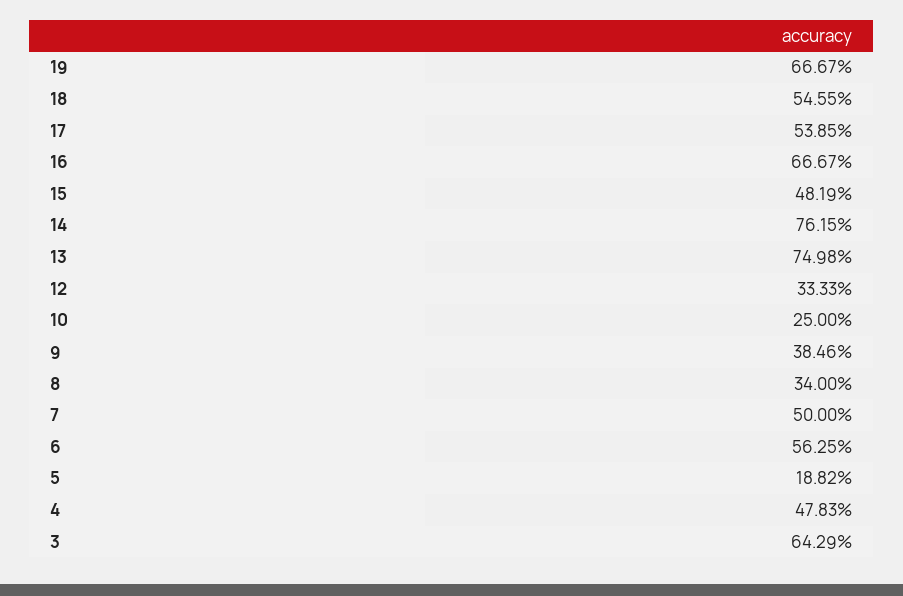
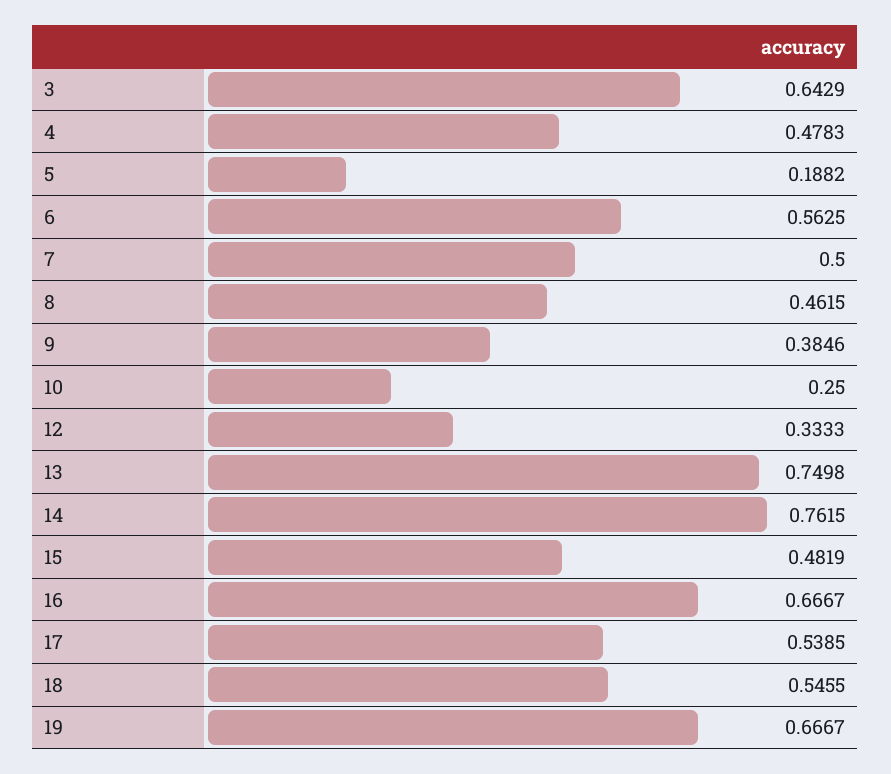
  {
    "19": 0.6667,
    "18": 0.5455,
    "17": 0.5385,
    "16": 0.6667,
    "15": 0.4819,
    "14": 0.7615,
    "13": 0.7498,
    "12": 0.3333,
    "10": 0.25,
    "9": 0.3846,
-   "8": 0.34,
+   "8": 0.4615,
    "7": 0.5,
    "6": 0.5625,
    "5": 0.1882,
    "4": 0.4783,
    "3": 0.6429
  }

